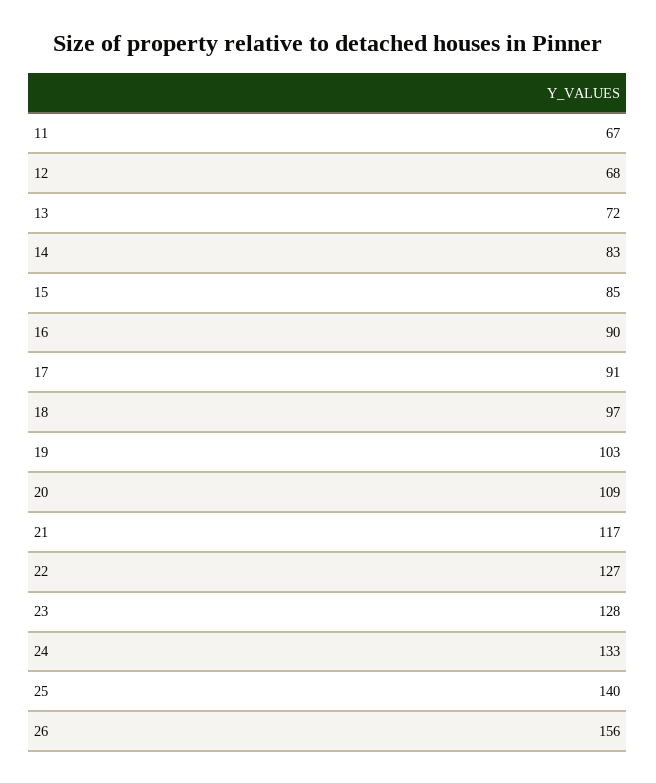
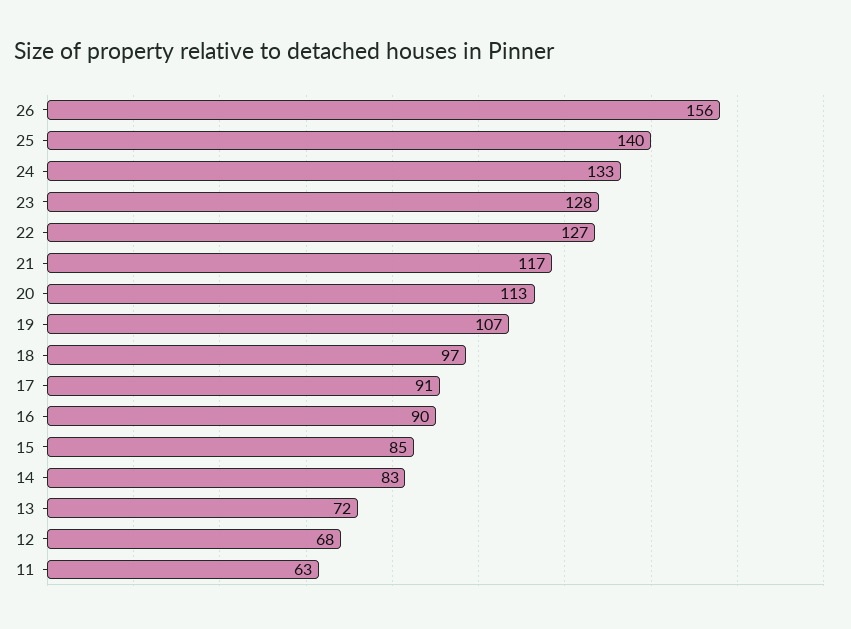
  {
-   "11": 67,
+   "11": 63,
    "12": 68,
    "13": 72,
    "14": 83,
    "15": 85,
    "16": 90,
    "17": 91,
    "18": 97,
-   "19": 103,
+   "19": 107,
-   "20": 109,
+   "20": 113,
    "21": 117,
    "22": 127,
    "23": 128,
    "24": 133,
    "25": 140,
    "26": 156
  }

